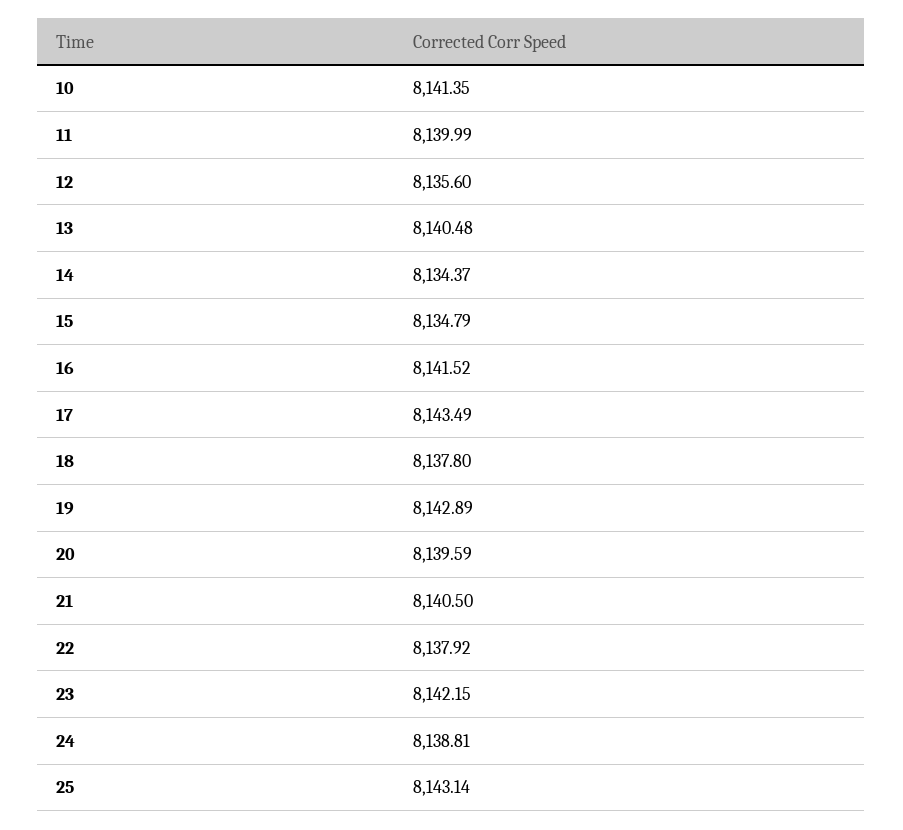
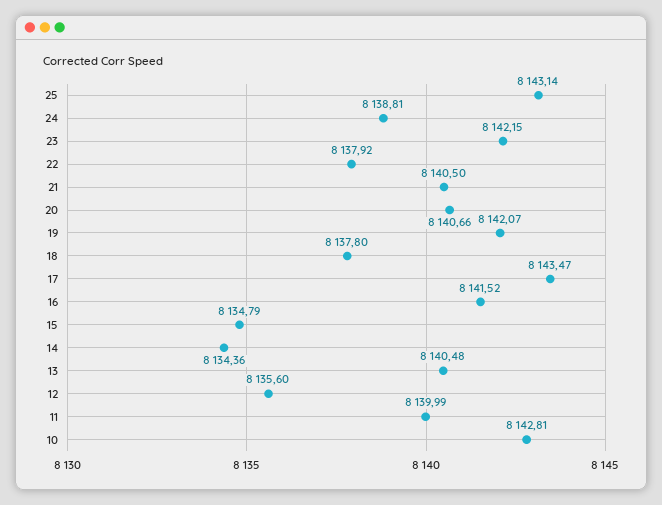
  {
-   "10": 8141.35,
+   "10": 8142.81,
    "11": 8139.99,
    "12": 8135.6,
    "13": 8140.48,
-   "14": 8134.37,
+   "14": 8134.36,
    "15": 8134.79,
    "16": 8141.52,
-   "17": 8143.49,
+   "17": 8143.47,
    "18": 8137.8,
-   "19": 8142.89,
+   "19": 8142.07,
-   "20": 8139.59,
+   "20": 8140.66,
    "21": 8140.5,
    "22": 8137.92,
    "23": 8142.15,
    "24": 8138.81,
    "25": 8143.14
  }

